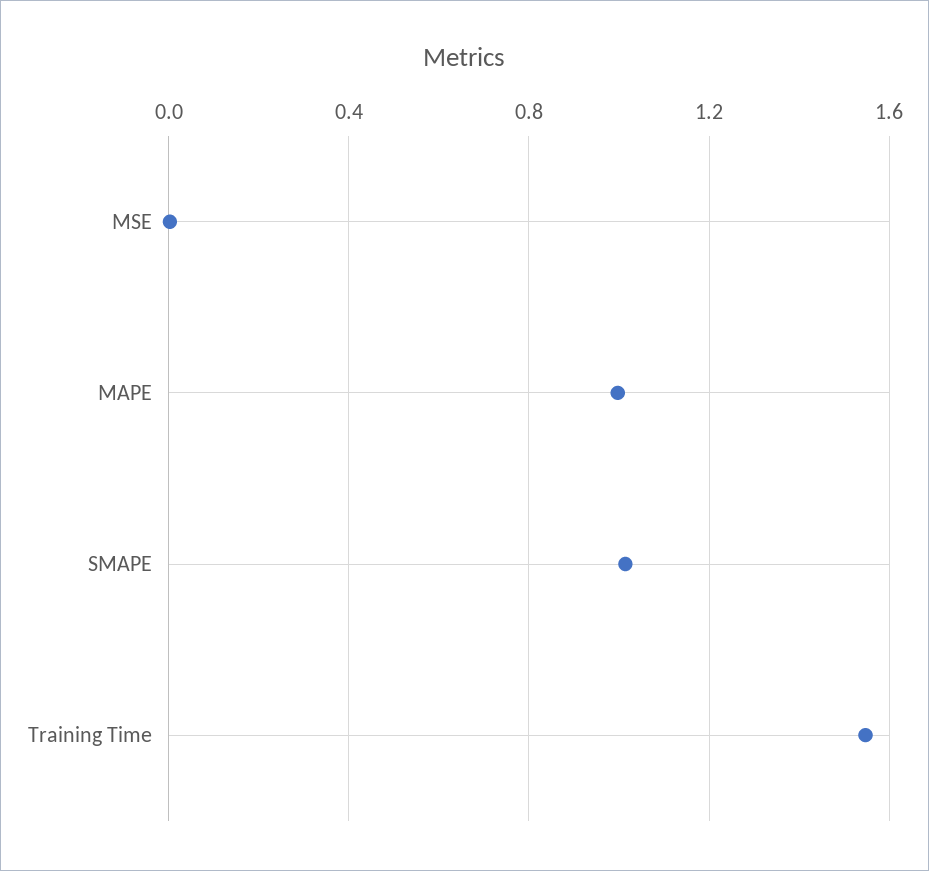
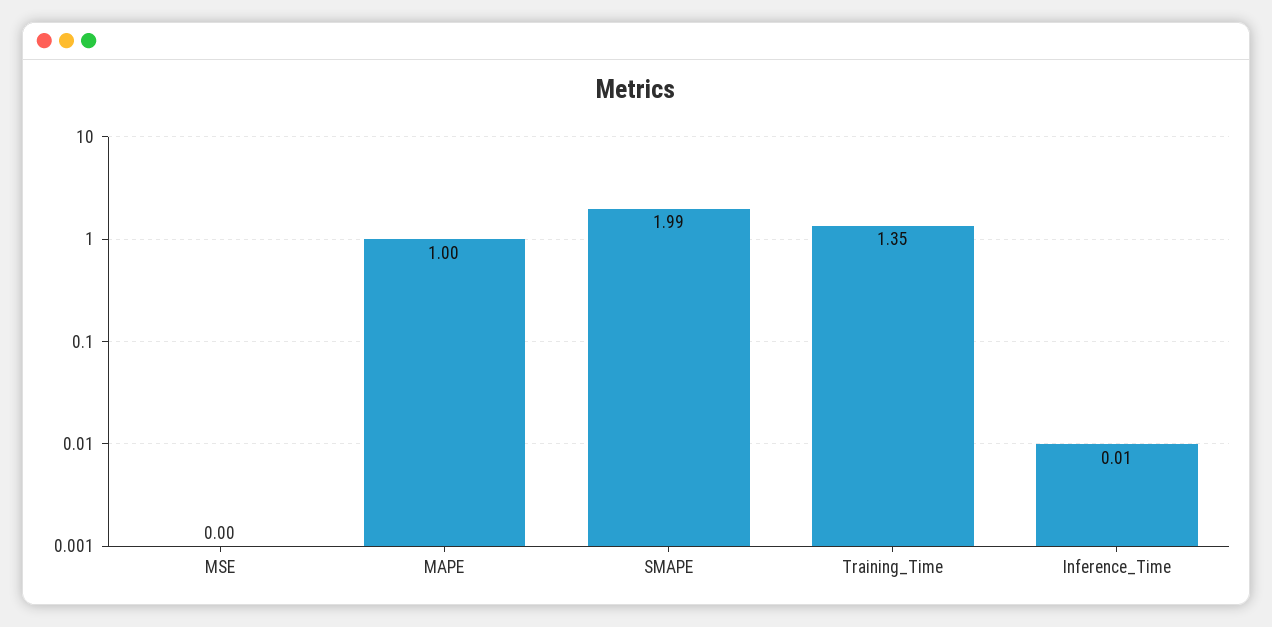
  {
    "MSE": 0,
    "MAPE": 1,
-   "SMAPE": 1,
+   "SMAPE": 1.99,
-   "Training Time": 1.55
+   "Training Time": 1.35,
+   "Inference_Time": 0.01
  }

